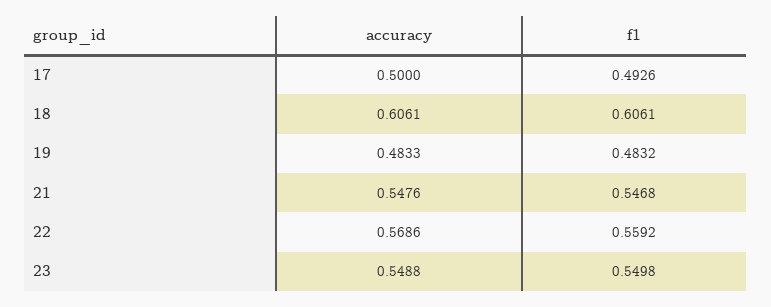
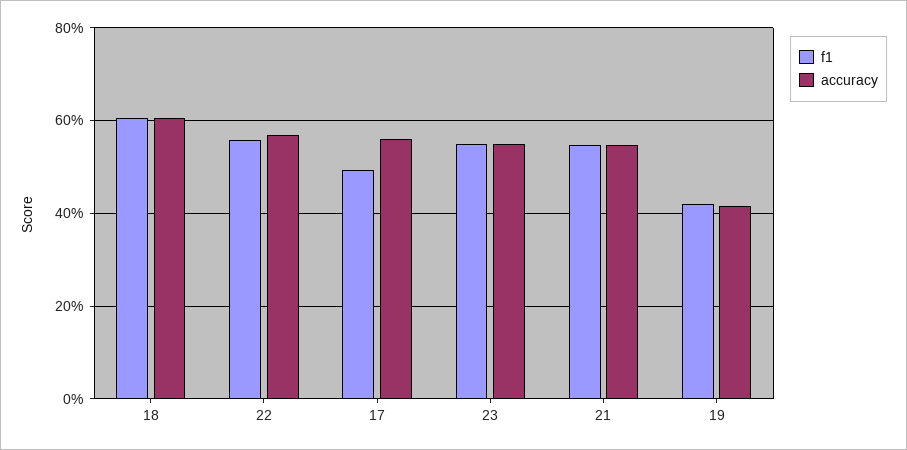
  {
    "accuracy": {
-     "17": 0.5,
+     "17": 0.56,
      "18": 0.6061,
-     "19": 0.4833,
+     "19": 0.42,
      "21": 0.5476,
      "22": 0.5686,
      "23": 0.5488
    },
    "f1": {
      "17": 0.4926,
      "18": 0.6061,
-     "19": 0.4832,
+     "19": 0.42,
      "21": 0.5468,
      "22": 0.5592,
      "23": 0.5498
    }
  }

